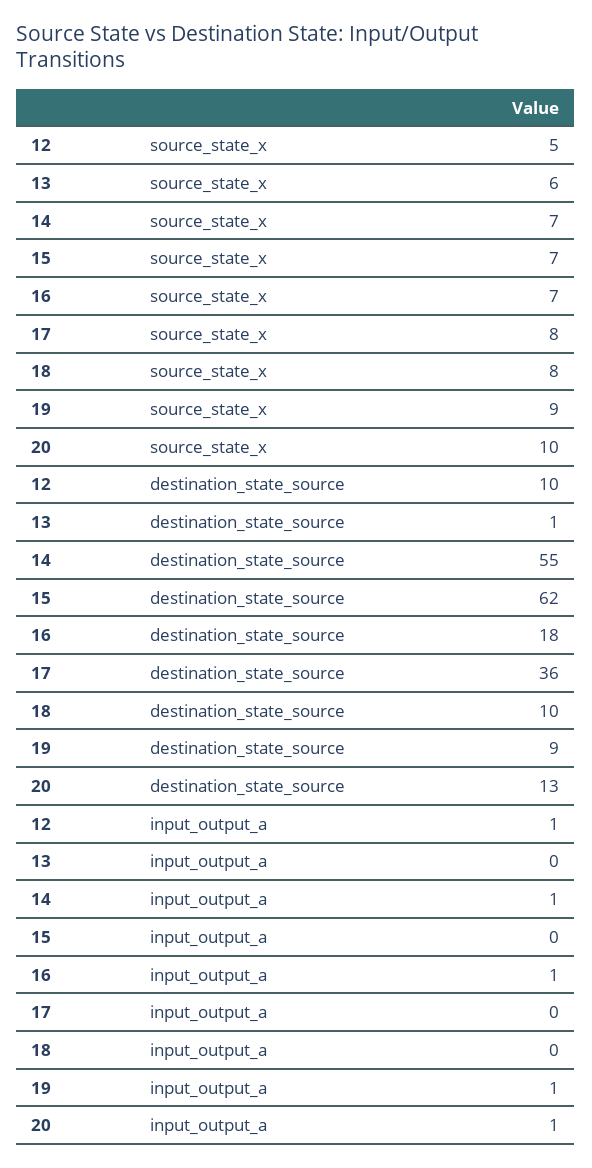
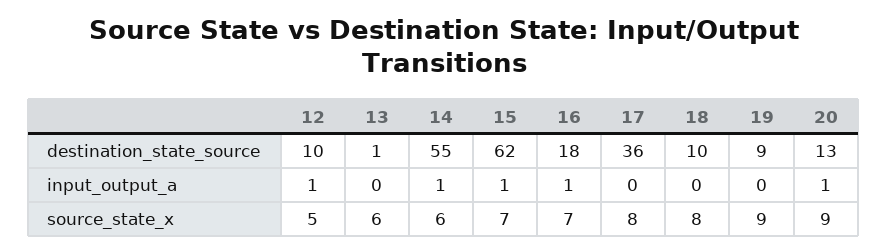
  {
    "12": {
      "source_state_x": 5,
      "destination_state_source": 10,
      "input_output_a": 1
    },
    "13": {
      "source_state_x": 6,
      "destination_state_source": 1,
      "input_output_a": 0
    },
    "14": {
-     "source_state_x": 7,
+     "source_state_x": 6,
      "destination_state_source": 55,
      "input_output_a": 1
    },
    "15": {
      "source_state_x": 7,
      "destination_state_source": 62,
-     "input_output_a": 0
+     "input_output_a": 1
    },
    "16": {
      "source_state_x": 7,
      "destination_state_source": 18,
      "input_output_a": 1
    },
    "17": {
      "source_state_x": 8,
      "destination_state_source": 36,
      "input_output_a": 0
    },
    "18": {
      "source_state_x": 8,
      "destination_state_source": 10,
      "input_output_a": 0
    },
    "19": {
      "source_state_x": 9,
      "destination_state_source": 9,
-     "input_output_a": 1
+     "input_output_a": 0
    },
    "20": {
-     "source_state_x": 10,
+     "source_state_x": 9,
      "destination_state_source": 13,
      "input_output_a": 1
    }
  }

